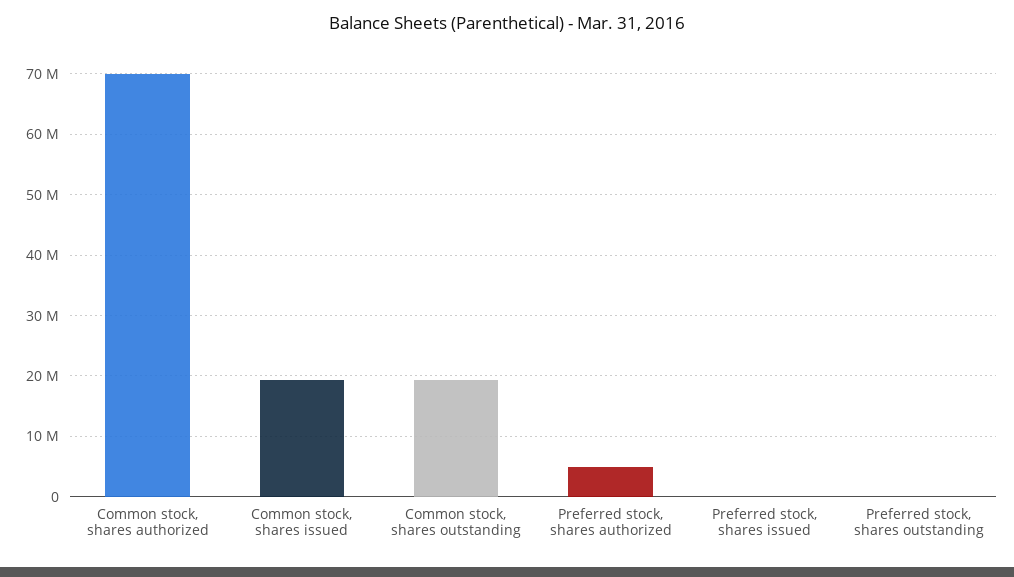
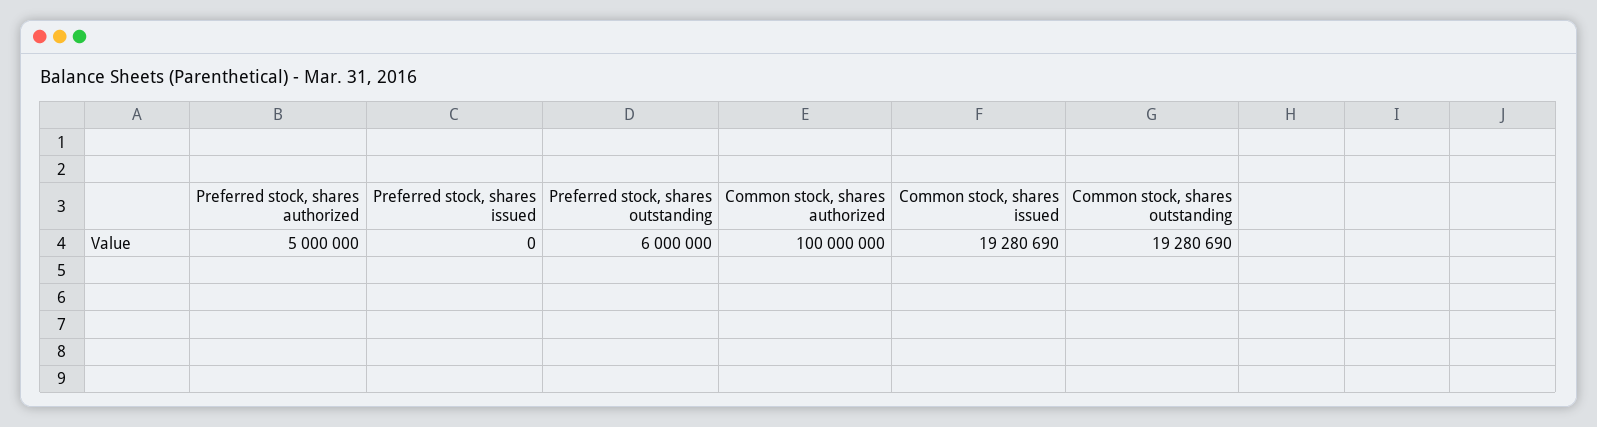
  {
-   "Common stock, shares authorized": 70000000,
+   "Common stock, shares authorized": 100000000,
    "Common stock, shares issued": 19280690,
    "Common stock, shares outstanding": 19280690,
    "Preferred stock, shares authorized": 5000000,
    "Preferred stock, shares issued": 0,
-   "Preferred stock, shares outstanding": 0
+   "Preferred stock, shares outstanding": 6000000
  }

